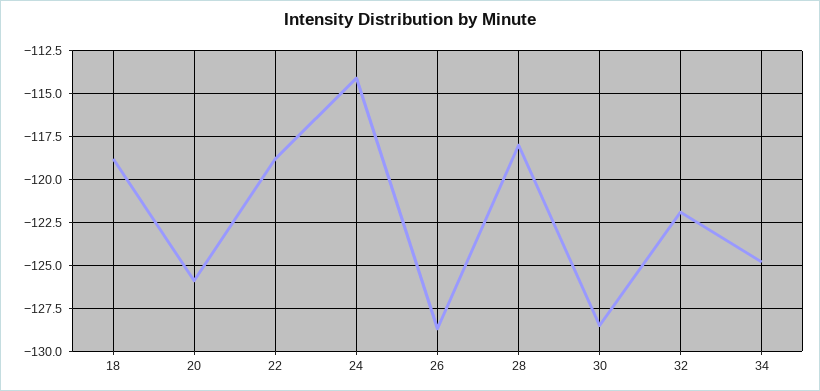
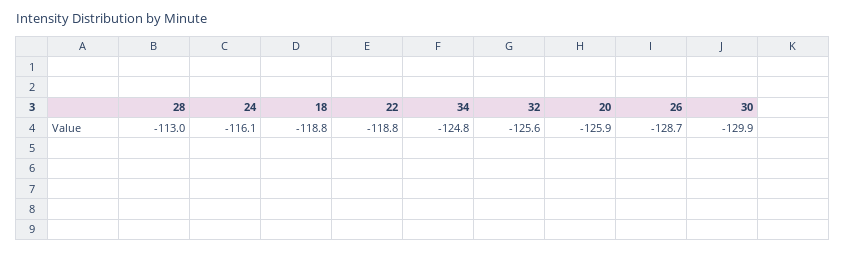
  {
    "18": -118.8,
    "20": -125.9,
    "22": -118.8,
-   "24": -114,
+   "24": -116.1,
    "26": -128.7,
-   "28": -118,
+   "28": -113,
-   "30": -128.5,
+   "30": -129.9,
-   "32": -122,
+   "32": -125.6,
    "34": -124.8
  }

